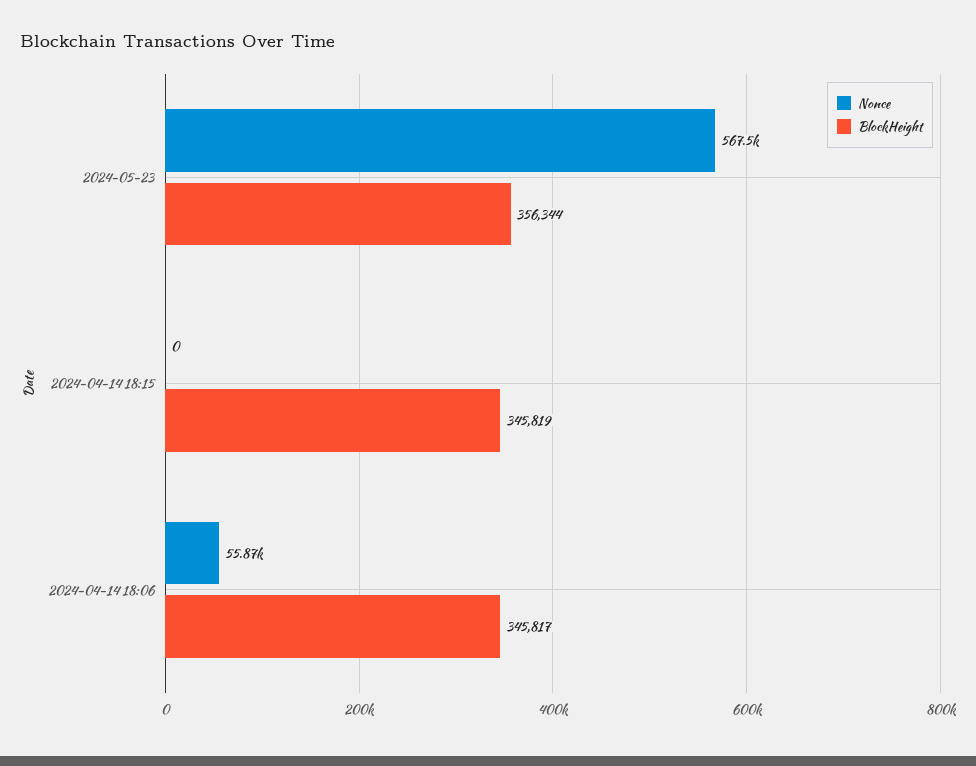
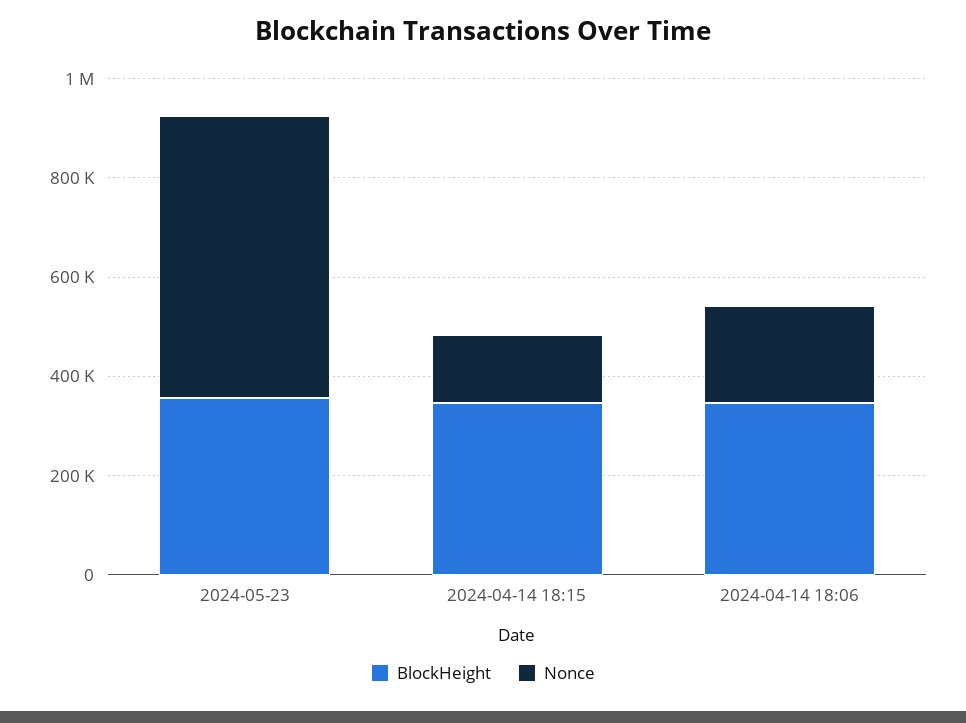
  {
    "Nonce": {
      "2024-05-23": 567500,
-     "2024-04-14 18:15": 0,
+     "2024-04-14 18:15": 150000,
-     "2024-04-14 18:06": 55870
+     "2024-04-14 18:06": 200000
    },
    "BlockHeight": {
      "2024-05-23": 356344,
      "2024-04-14 18:15": 345819,
      "2024-04-14 18:06": 345817
    }
  }

